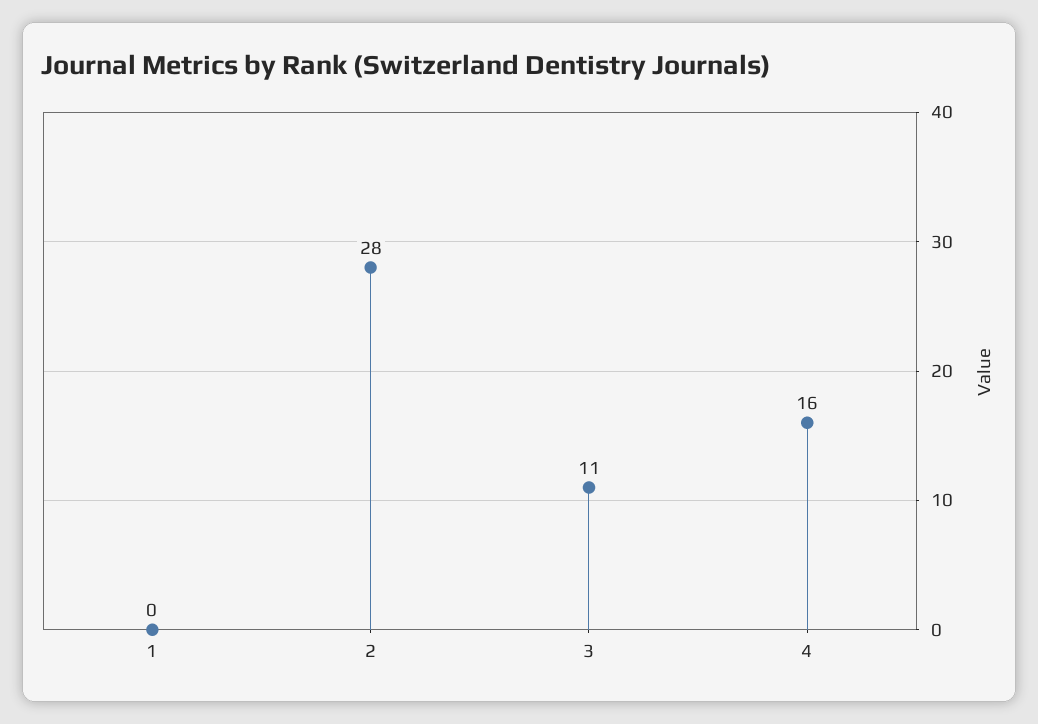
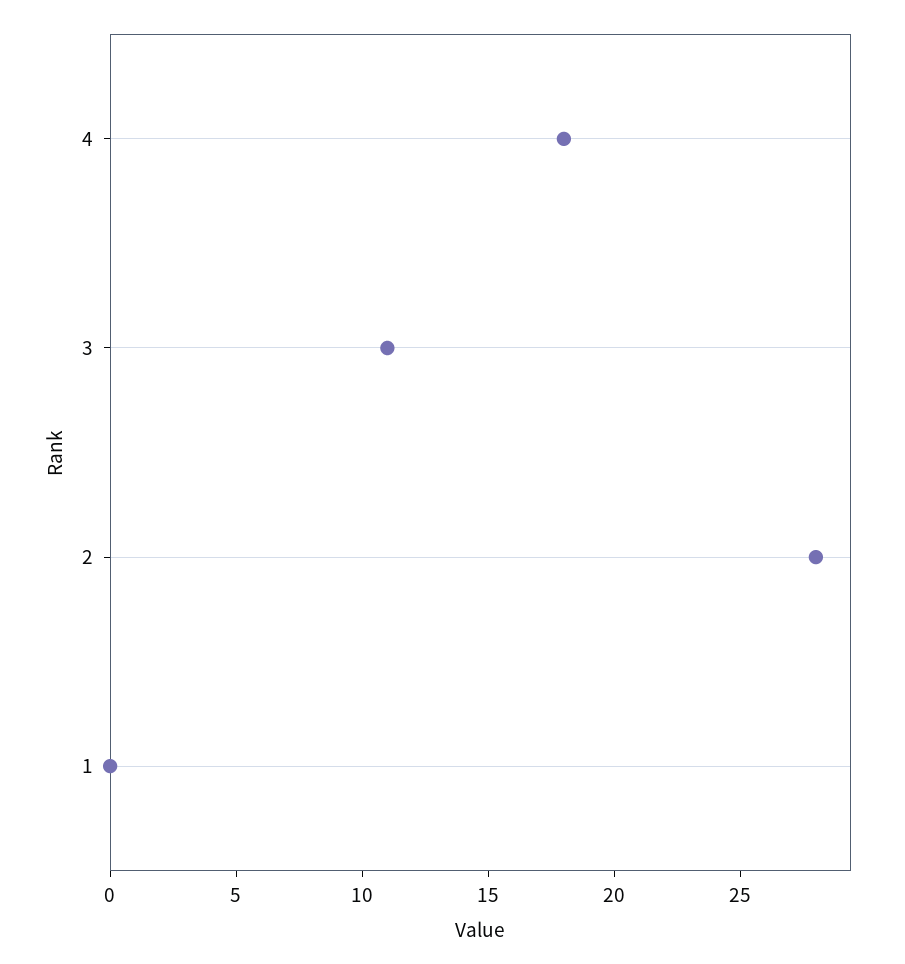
  {
    "1": 0,
    "2": 28,
    "3": 11,
-   "4": 16
+   "4": 18
  }

